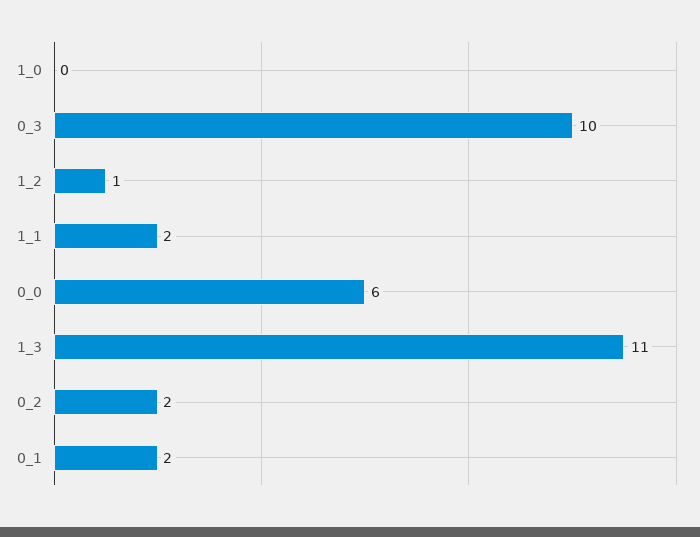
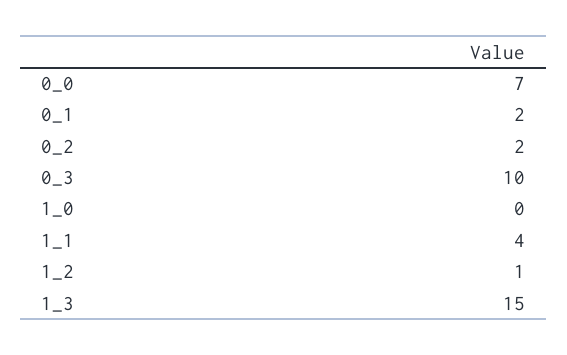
  {
    "1_0": 0,
    "0_3": 10,
    "1_2": 1,
-   "1_1": 2,
+   "1_1": 4,
-   "0_0": 6,
+   "0_0": 7,
-   "1_3": 11,
+   "1_3": 15,
    "0_2": 2,
    "0_1": 2
  }

